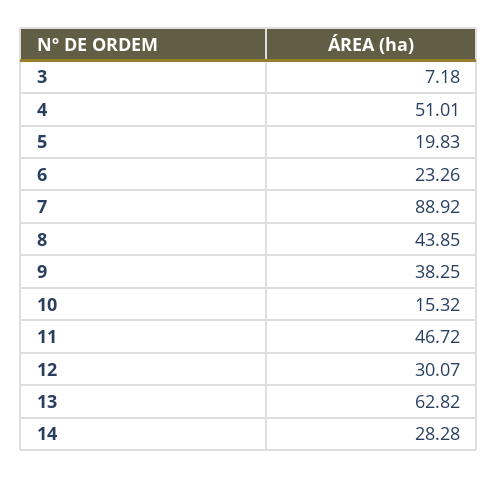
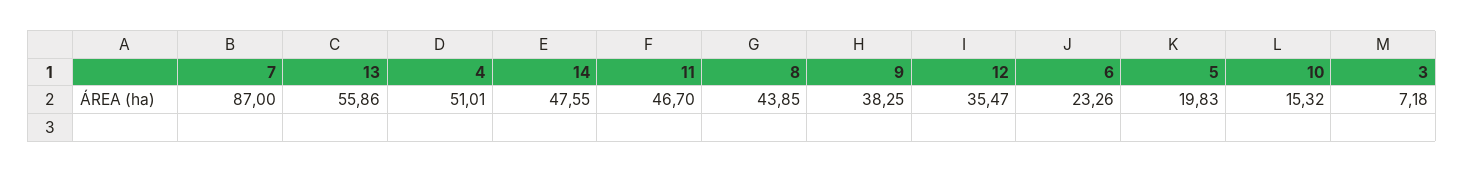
  {
    "3": 7.18,
    "4": 51.01,
    "5": 19.83,
    "6": 23.26,
-   "7": 88.92,
+   "7": 87,
    "8": 43.85,
    "9": 38.25,
    "10": 15.32,
-   "11": 46.72,
+   "11": 46.7,
-   "12": 30.07,
+   "12": 35.47,
-   "13": 62.82,
+   "13": 55.86,
-   "14": 28.28
+   "14": 47.55
  }

